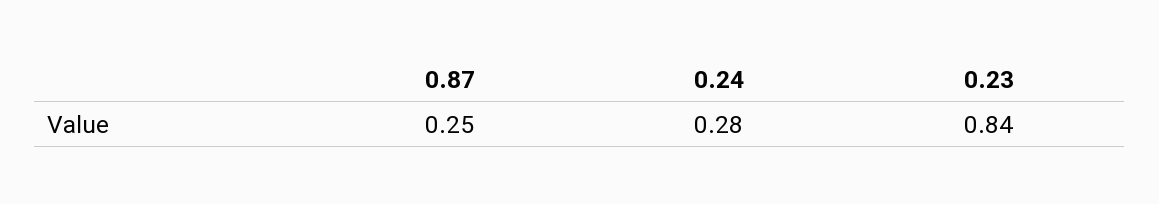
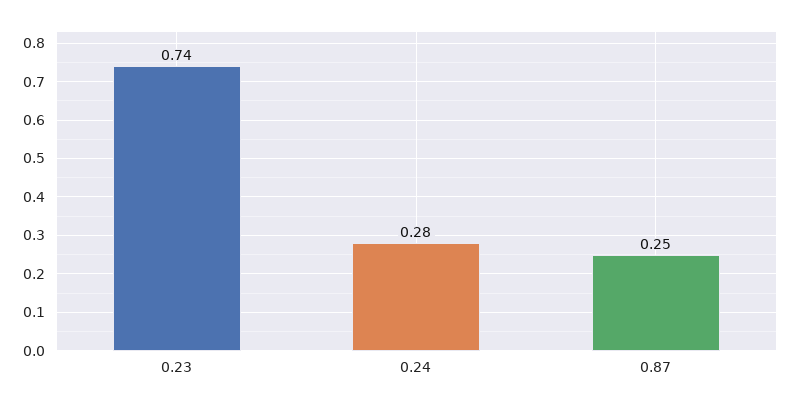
  {
    "0.87": 0.25,
    "0.24": 0.28,
-   "0.23": 0.84
+   "0.23": 0.74
  }

